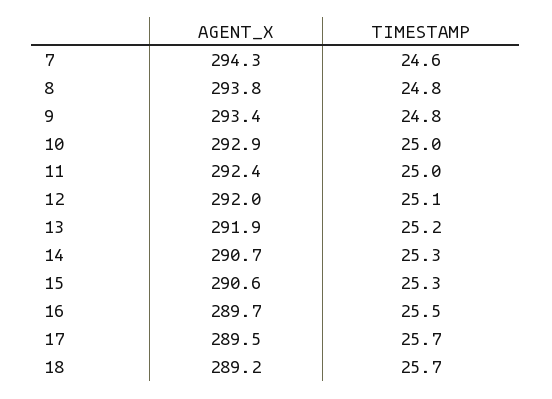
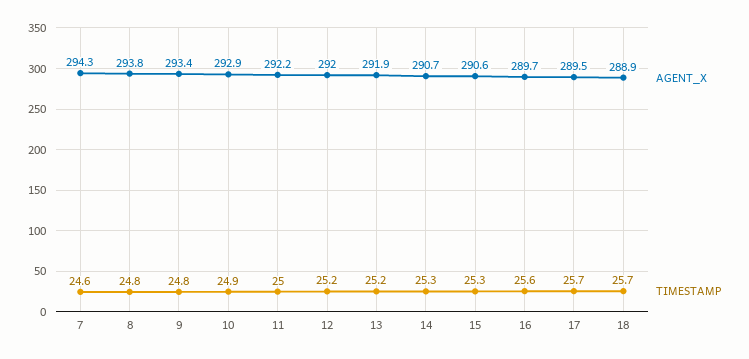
  {
    "AGENT_X": {
      "7": 294.3,
      "8": 293.8,
      "9": 293.4,
      "10": 292.9,
-     "11": 292.4,
+     "11": 292.2,
      "12": 292,
      "13": 291.9,
      "14": 290.7,
      "15": 290.6,
      "16": 289.7,
      "17": 289.5,
-     "18": 289.2
+     "18": 288.9
    },
    "TIMESTAMP": {
      "7": 24.6,
      "8": 24.8,
      "9": 24.8,
-     "10": 25,
+     "10": 24.9,
      "11": 25,
-     "12": 25.1,
+     "12": 25.2,
      "13": 25.2,
      "14": 25.3,
      "15": 25.3,
-     "16": 25.5,
+     "16": 25.6,
      "17": 25.7,
      "18": 25.7
    }
  }

